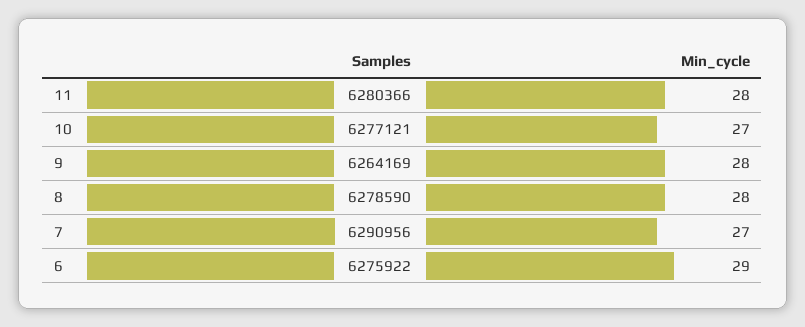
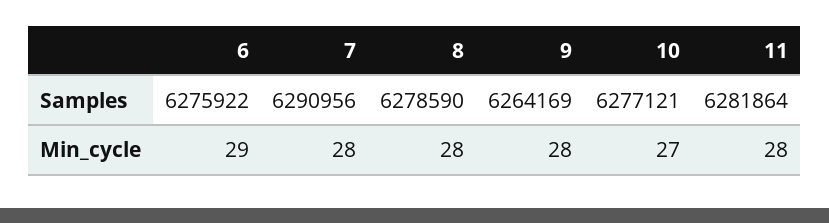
  {
    "Samples": {
-     "11": 6280366,
+     "11": 6281864,
      "10": 6277121,
      "9": 6264169,
      "8": 6278590,
      "7": 6290956,
      "6": 6275922
    },
    "Min_cycle": {
      "11": 28,
      "10": 27,
      "9": 28,
      "8": 28,
-     "7": 27,
+     "7": 28,
      "6": 29
    }
  }

